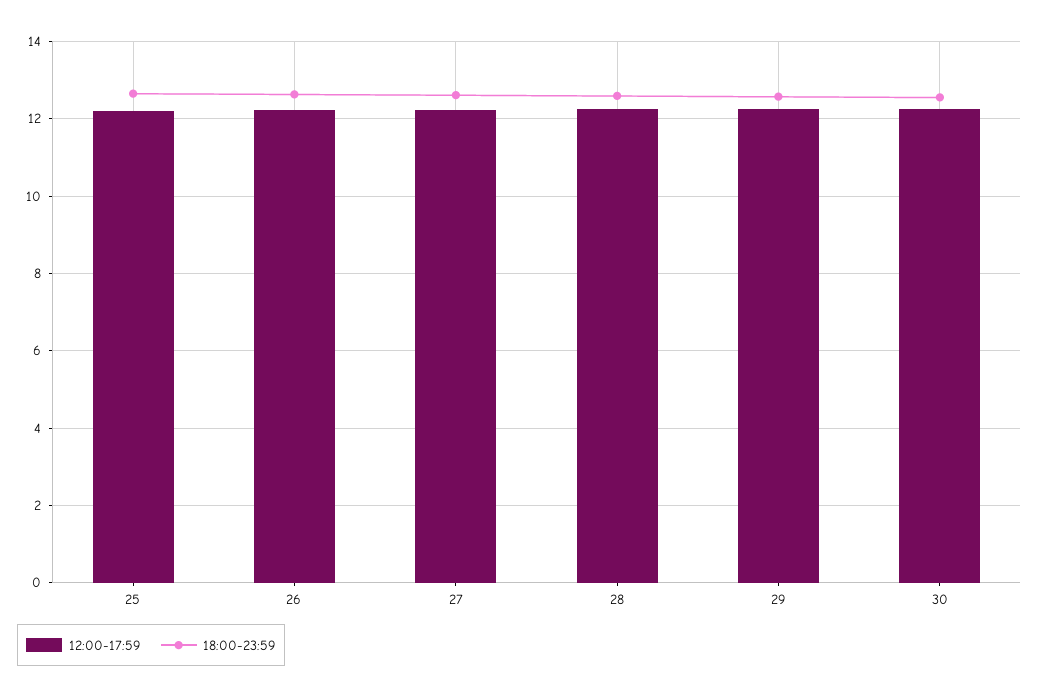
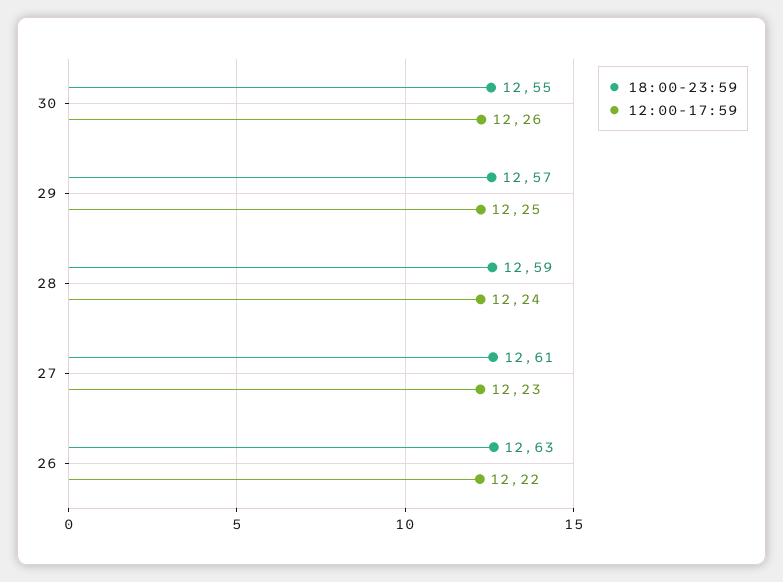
  {
    "12:00-17:59": {
-     "25": 12.2,
      "26": 12.22,
      "27": 12.23,
      "28": 12.24,
      "29": 12.25,
      "30": 12.26
    },
    "18:00-23:59": {
-     "25": 12.6,
      "26": 12.63,
      "27": 12.61,
      "28": 12.59,
      "29": 12.57,
      "30": 12.55
    }
  }

